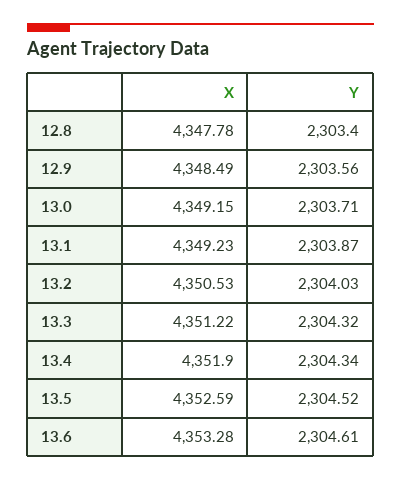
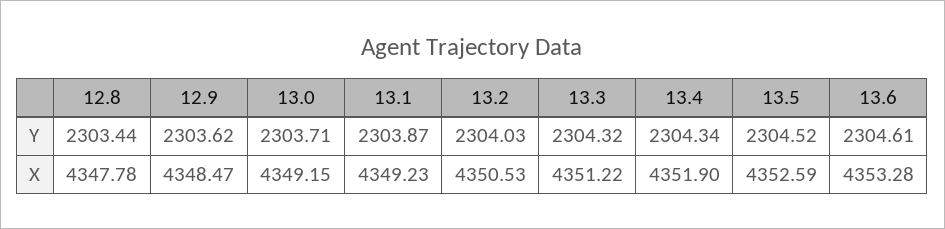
  {
    "X": {
      "12.8": 4347.78,
-     "12.9": 4348.49,
+     "12.9": 4348.47,
      "13.0": 4349.15,
      "13.1": 4349.23,
      "13.2": 4350.53,
      "13.3": 4351.22,
      "13.4": 4351.9,
      "13.5": 4352.59,
      "13.6": 4353.28
    },
    "Y": {
-     "12.8": 2303.4,
+     "12.8": 2303.44,
-     "12.9": 2303.56,
+     "12.9": 2303.62,
      "13.0": 2303.71,
      "13.1": 2303.87,
      "13.2": 2304.03,
      "13.3": 2304.32,
      "13.4": 2304.34,
      "13.5": 2304.52,
      "13.6": 2304.61
    }
  }

